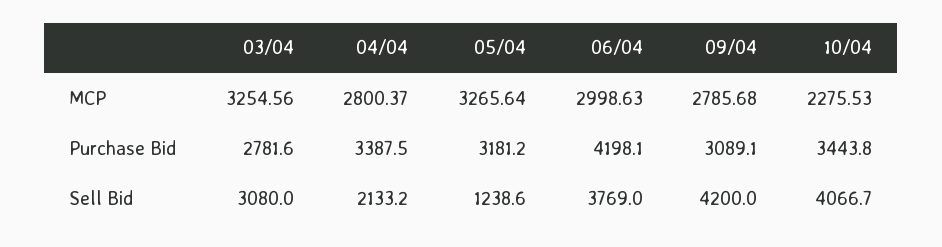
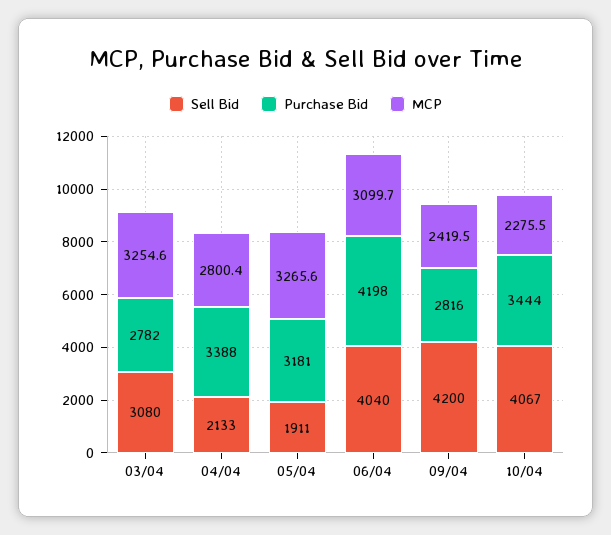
  {
    "MCP": {
      "03/04": 3254.56,
      "04/04": 2800.37,
      "05/04": 3265.64,
-     "06/04": 2998.63,
+     "06/04": 3099.7,
-     "09/04": 2785.68,
+     "09/04": 2419.5,
      "10/04": 2275.53
    },
    "Purchase Bid": {
      "03/04": 2781.6,
      "04/04": 3387.5,
      "05/04": 3181.2,
      "06/04": 4198.1,
-     "09/04": 3089.1,
+     "09/04": 2816,
      "10/04": 3443.8
    },
    "Sell Bid": {
      "03/04": 3080,
      "04/04": 2133.2,
-     "05/04": 1238.6,
+     "05/04": 1911,
-     "06/04": 3769,
+     "06/04": 4040,
      "09/04": 4200,
      "10/04": 4066.7
    }
  }

